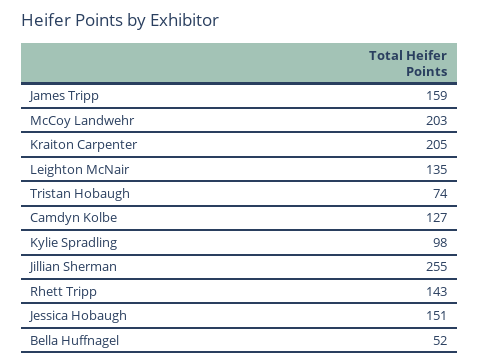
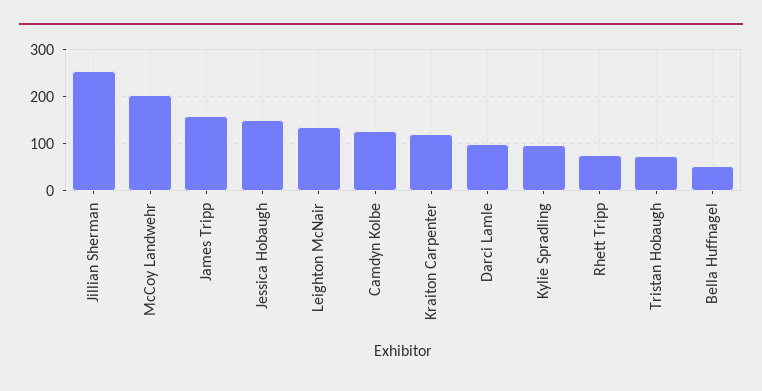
  {
    "James Tripp": 159,
    "McCoy Landwehr": 203,
-   "Kraiton Carpenter": 205,
+   "Kraiton Carpenter": 120,
    "Leighton McNair": 135,
    "Tristan Hobaugh": 74,
    "Camdyn Kolbe": 127,
    "Kylie Spradling": 98,
    "Jillian Sherman": 255,
-   "Rhett Tripp": 143,
+   "Rhett Tripp": 80,
    "Jessica Hobaugh": 151,
-   "Bella Huffnagel": 52
+   "Bella Huffnagel": 52,
+   "Darci Lamle": 100
  }

